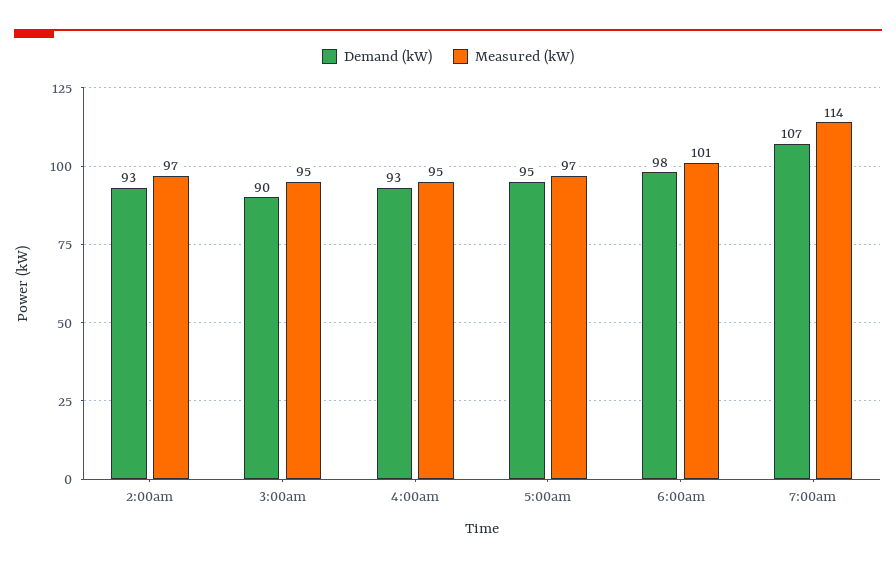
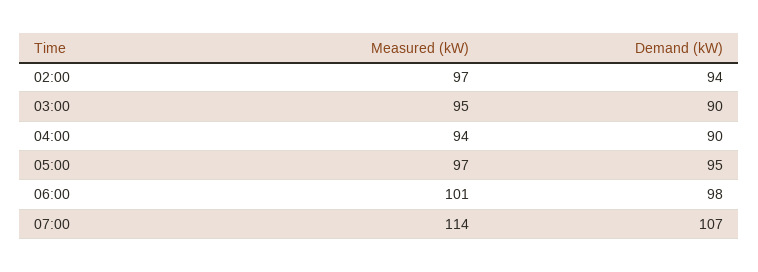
  {
    "Demand (kW)": {
-     "2:00am": 93,
+     "2:00am": 94,
      "3:00am": 90,
-     "4:00am": 93,
+     "4:00am": 90,
      "5:00am": 95,
      "6:00am": 98,
      "7:00am": 107
    },
    "Measured (kW)": {
      "2:00am": 97,
      "3:00am": 95,
-     "4:00am": 95,
+     "4:00am": 94,
      "5:00am": 97,
      "6:00am": 101,
      "7:00am": 114
    }
  }

